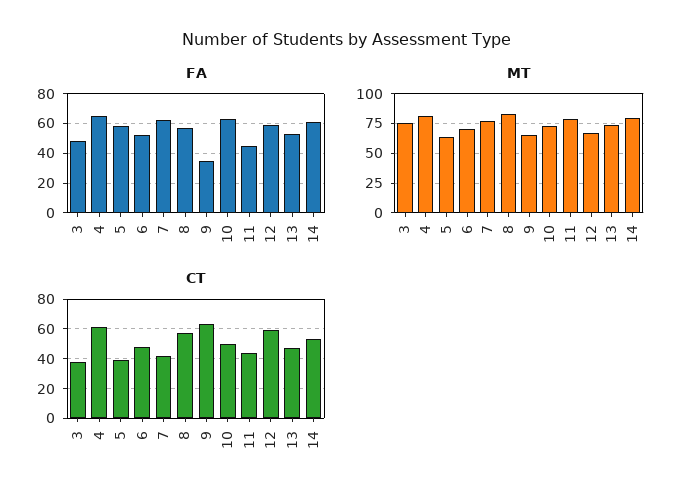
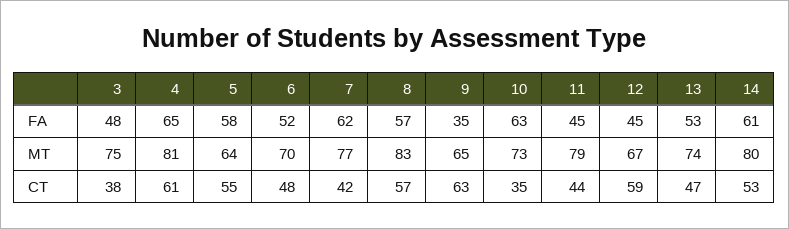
  {
    "FA": {
      "3": 48,
      "4": 65,
      "5": 58,
      "6": 52,
      "7": 62,
      "8": 57,
      "9": 35,
      "10": 63,
      "11": 45,
-     "12": 60,
+     "12": 45,
      "13": 53,
      "14": 61
    },
    "MT": {
      "3": 75,
      "4": 81,
      "5": 64,
      "6": 70,
      "7": 77,
      "8": 83,
      "9": 65,
      "10": 73,
      "11": 79,
      "12": 67,
      "13": 74,
      "14": 80
    },
    "CT": {
      "3": 38,
      "4": 61,
-     "5": 40,
+     "5": 55,
      "6": 48,
      "7": 42,
      "8": 57,
      "9": 63,
-     "10": 50,
+     "10": 35,
      "11": 44,
      "12": 59,
      "13": 47,
      "14": 53
    }
  }

